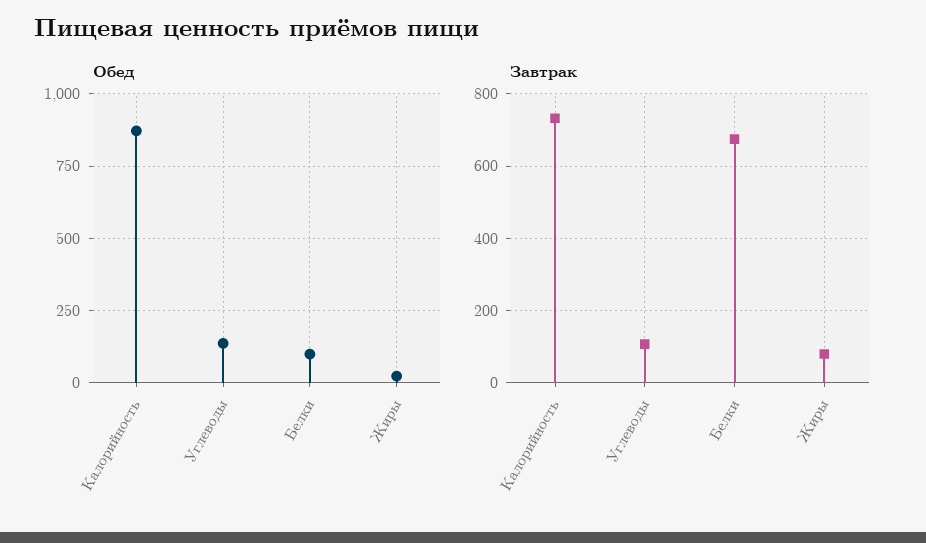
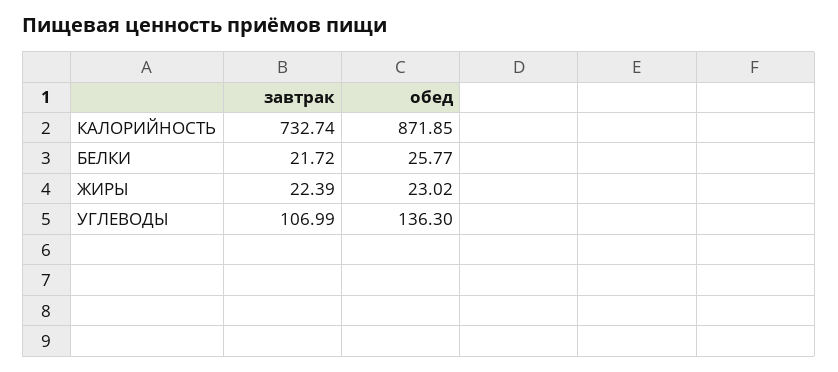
  {
    "Обед": {
      "Калорийность": 871.85,
      "Углеводы": 136.3,
-     "Белки": 100,
+     "Белки": 25.77,
      "Жиры": 23.02
    },
    "Завтрак": {
      "Калорийность": 732.74,
      "Углеводы": 106.99,
-     "Белки": 680,
+     "Белки": 21.72,
-     "Жиры": 80
+     "Жиры": 22.39
    }
  }

